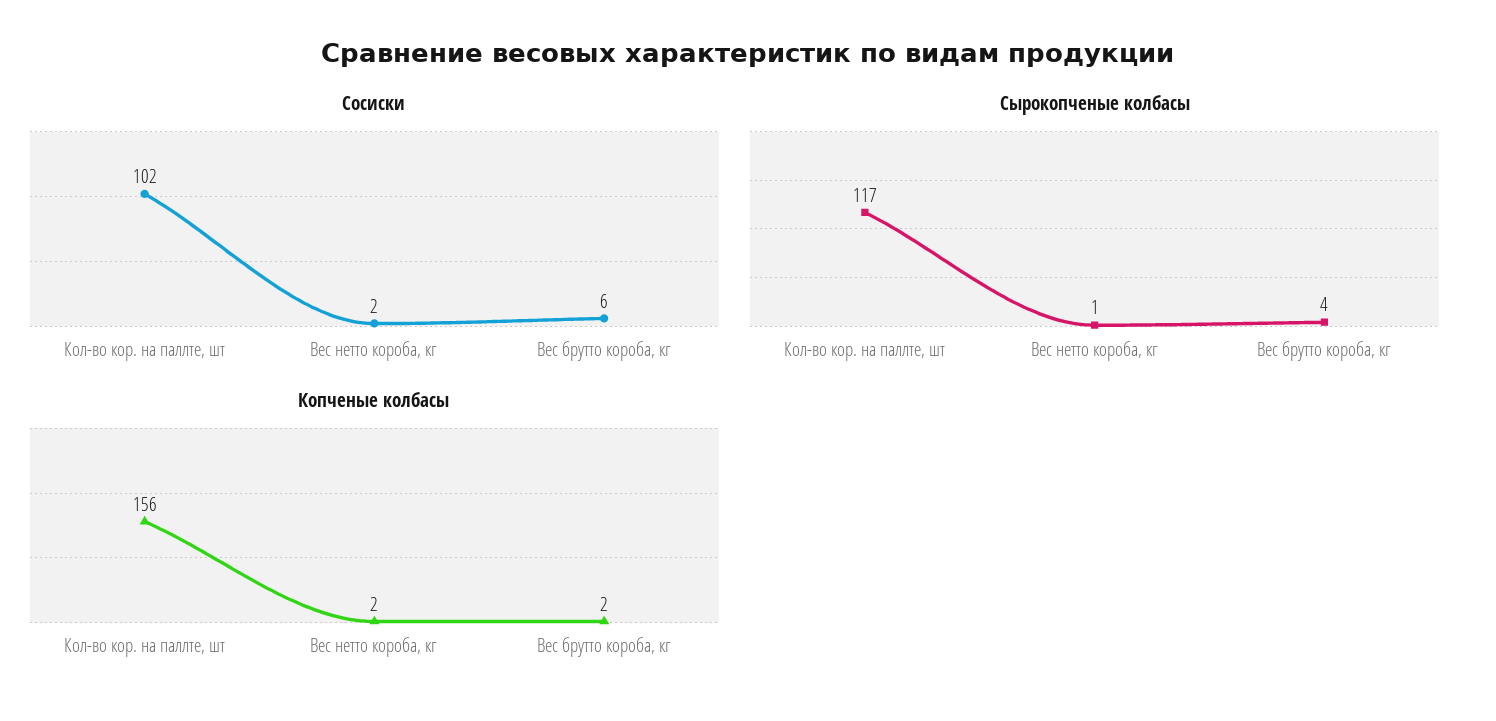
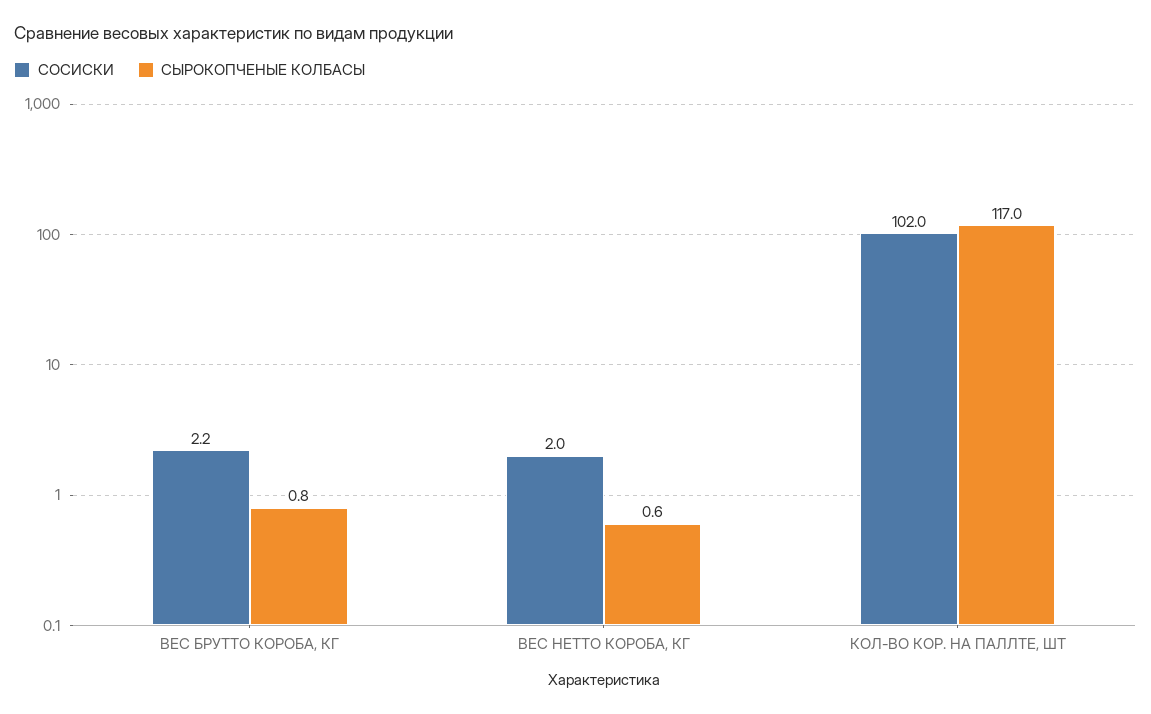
  {
    "Сосиски": {
      "Кол-во кор. на паллте, шт": 102,
      "Вес нетто короба, кг": 2,
-     "Вес брутто короба, кг": 6
+     "Вес брутто короба, кг": 2.2
    },
    "Сырокопченые колбасы": {
      "Кол-во кор. на паллте, шт": 117,
      "Вес нетто короба, кг": 0.6,
-     "Вес брутто короба, кг": 4
+     "Вес брутто короба, кг": 0.8
-   },
+   }
-   "Копченые колбасы": {
-     "Кол-во кор. на паллте, шт": 156,
-     "Вес нетто короба, кг": 2,
-     "Вес брутто короба, кг": 2
-   }
  }

